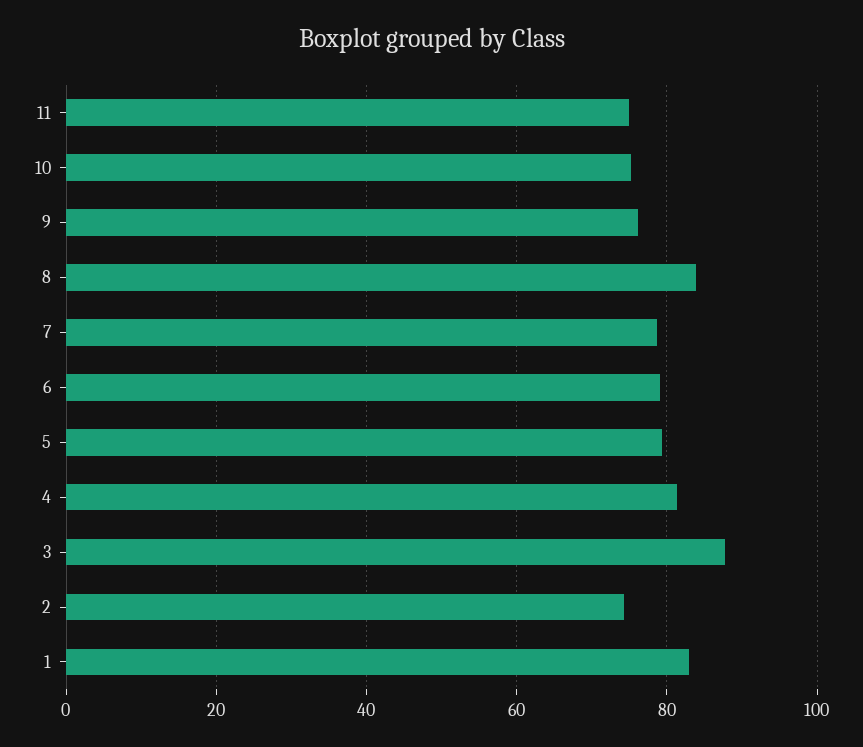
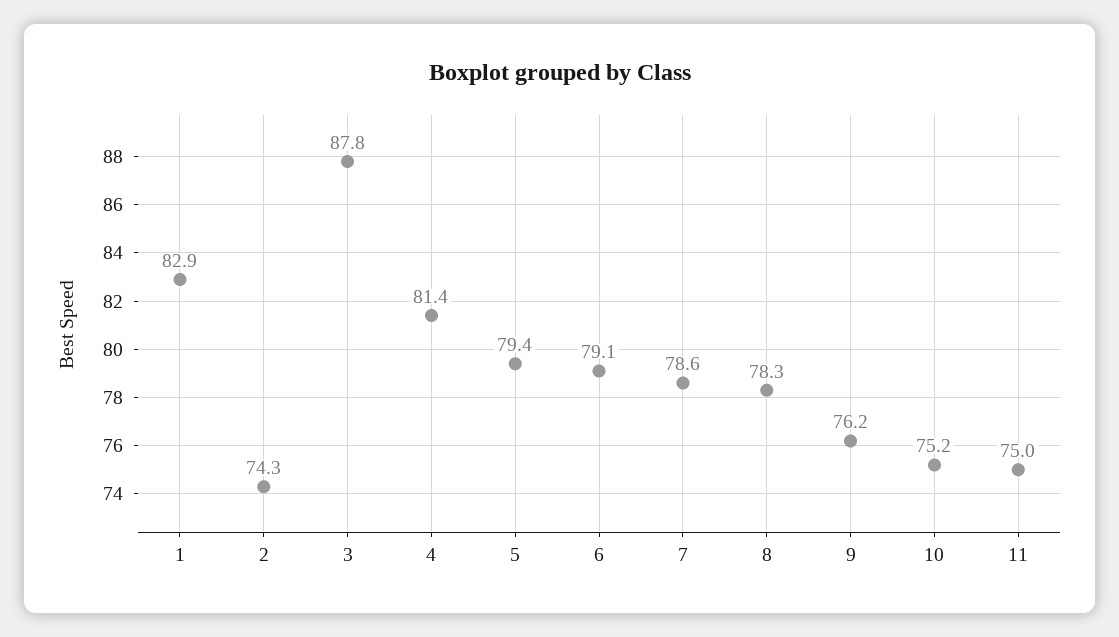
  {
    "11": 75,
    "10": 75.2,
    "9": 76.2,
-   "8": 84,
+   "8": 78.3,
    "7": 78.6,
    "6": 79.1,
    "5": 79.4,
    "4": 81.4,
    "3": 87.8,
    "2": 74.3,
    "1": 82.9
  }

